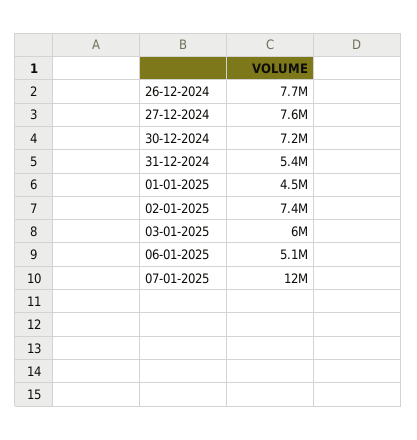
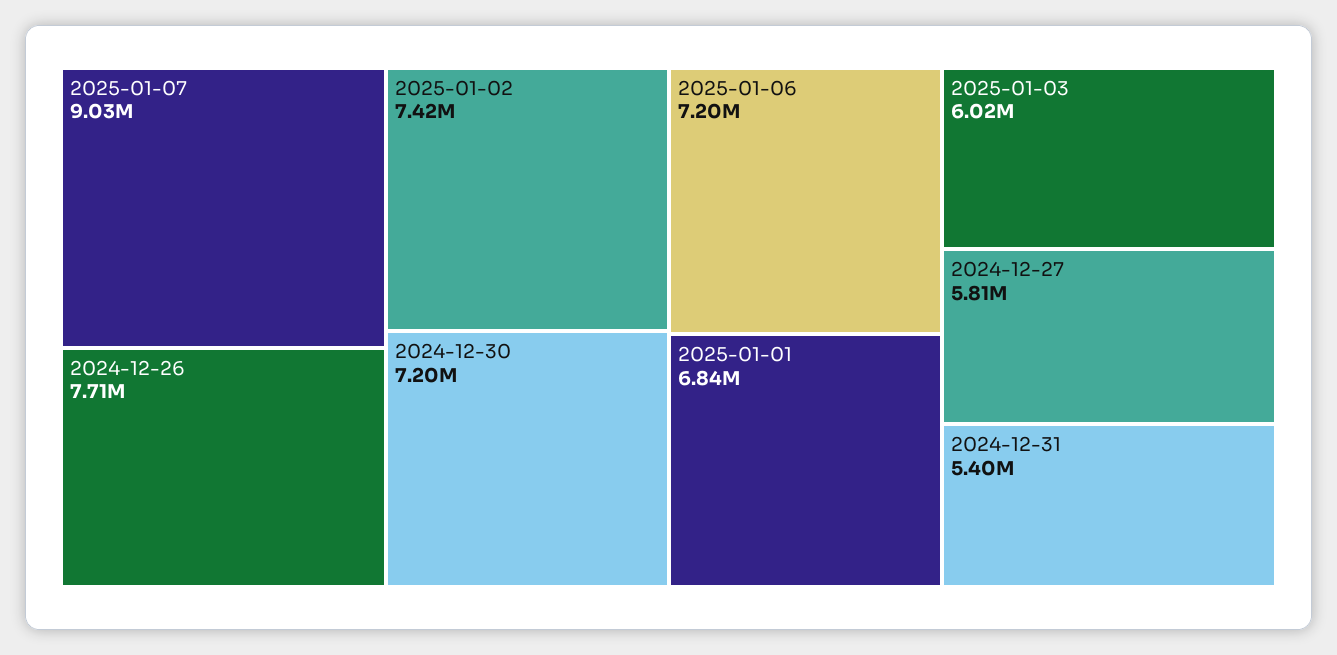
  {
    "26-12-2024": 7710000,
-   "27-12-2024": 7600000,
+   "27-12-2024": 5810000,
    "30-12-2024": 7200000,
    "31-12-2024": 5400000,
-   "01-01-2025": 4500000,
+   "01-01-2025": 6840000,
    "02-01-2025": 7420000,
    "03-01-2025": 6020000,
-   "06-01-2025": 5100000,
+   "06-01-2025": 7200000,
-   "07-01-2025": 12000000
+   "07-01-2025": 9030000
  }

